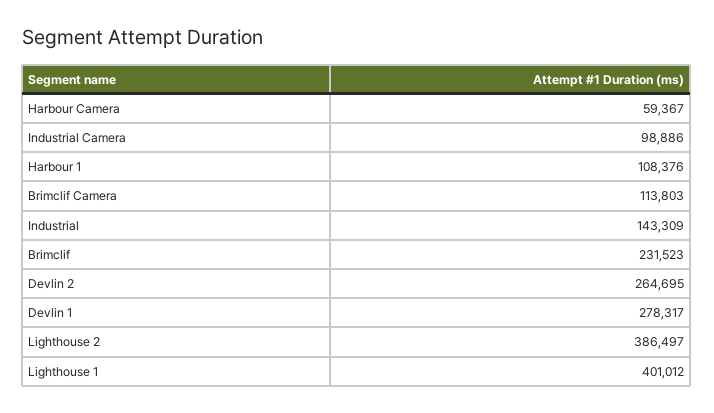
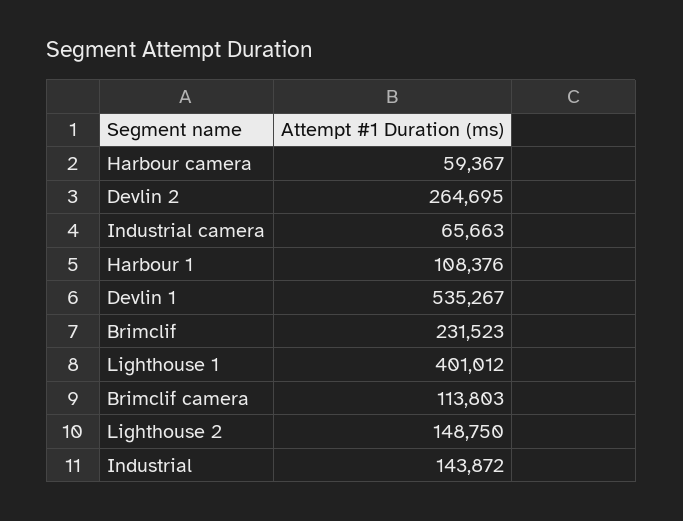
  {
    "Harbour Camera": 59367,
-   "Industrial Camera": 98886,
+   "Industrial Camera": 65663,
    "Harbour 1": 108376,
    "Brimclif Camera": 113803,
-   "Industrial": 143309,
+   "Industrial": 143872,
    "Brimclif": 231523,
    "Devlin 2": 264695,
-   "Devlin 1": 278317,
+   "Devlin 1": 535267,
-   "Lighthouse 2": 386497,
+   "Lighthouse 2": 148750,
    "Lighthouse 1": 401012
  }

